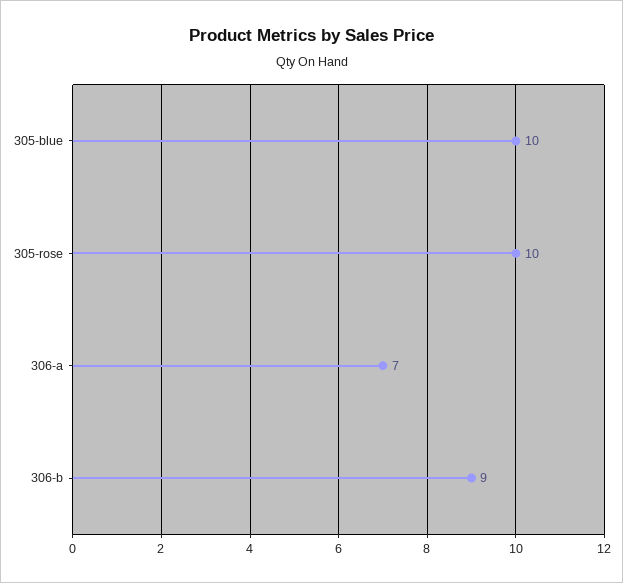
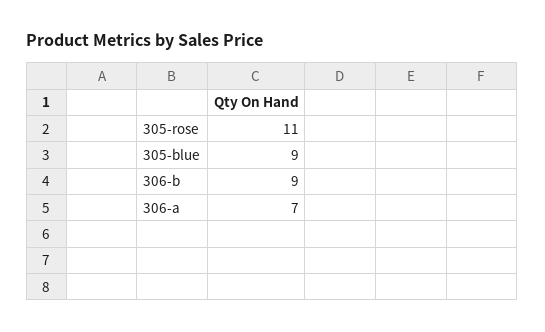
  {
-   "305-blue": 10,
+   "305-blue": 9,
-   "305-rose": 10,
+   "305-rose": 11,
    "306-a": 7,
    "306-b": 9
  }

